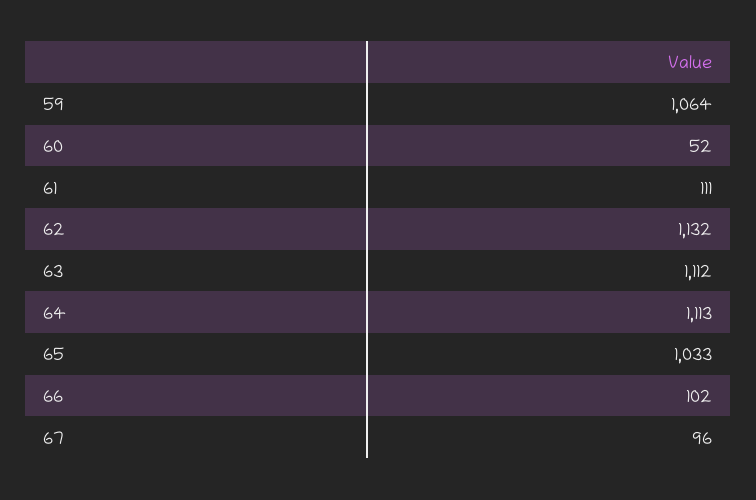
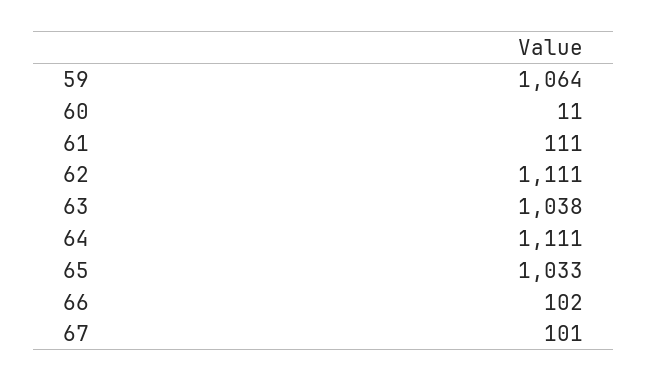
  {
    "59": 1064,
-   "60": 52,
+   "60": 11,
    "61": 111,
-   "62": 1132,
+   "62": 1111,
-   "63": 1112,
+   "63": 1038,
-   "64": 1113,
+   "64": 1111,
    "65": 1033,
    "66": 102,
-   "67": 96
+   "67": 101
  }

